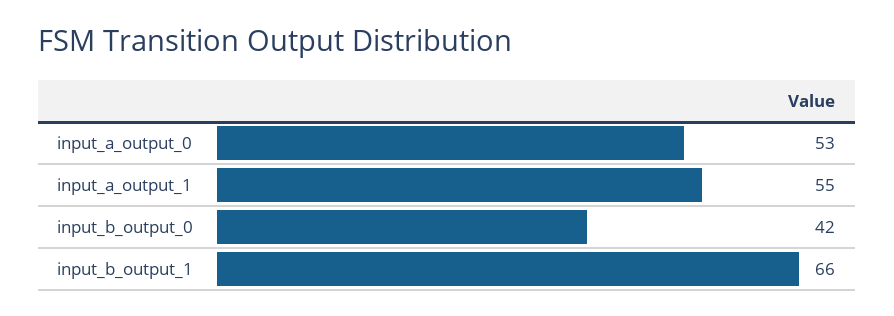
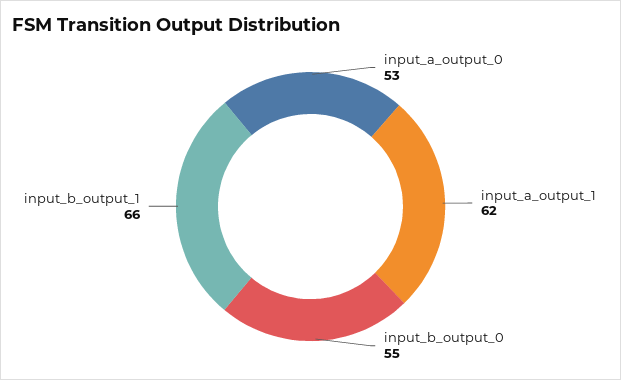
  {
    "input_a_output_0": 53,
-   "input_a_output_1": 55,
+   "input_a_output_1": 62,
-   "input_b_output_0": 42,
+   "input_b_output_0": 55,
    "input_b_output_1": 66
  }

